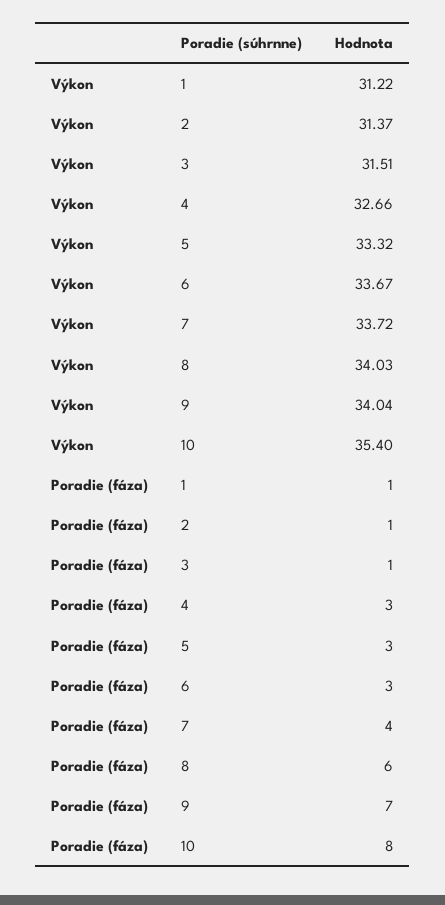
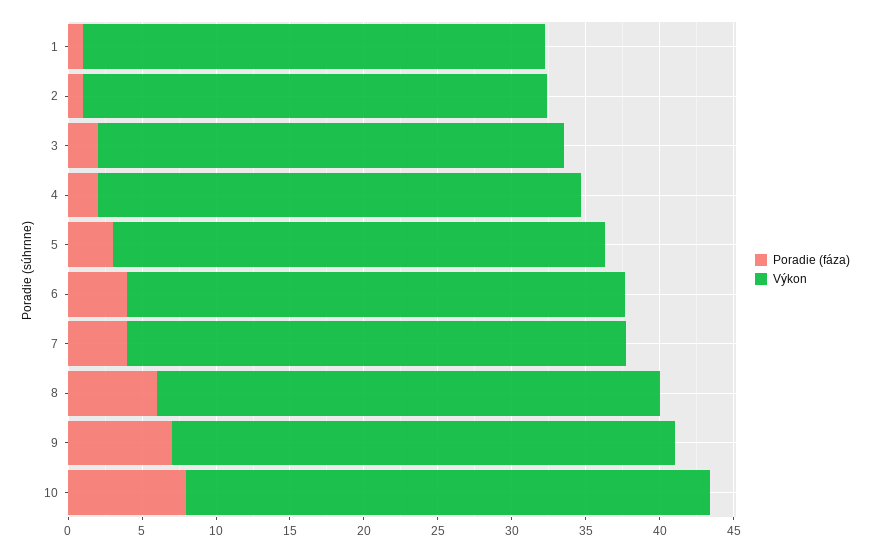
  {
    "Výkon": {
      "1": 31.22,
      "2": 31.37,
      "3": 31.51,
      "4": 32.66,
      "5": 33.32,
      "6": 33.67,
      "7": 33.72,
      "8": 34.03,
      "9": 34.04,
      "10": 35.4
    },
    "Poradie (fáza)": {
      "1": 1,
      "2": 1,
-     "3": 1,
+     "3": 2,
-     "4": 3,
+     "4": 2,
      "5": 3,
-     "6": 3,
+     "6": 4,
      "7": 4,
      "8": 6,
      "9": 7,
      "10": 8
    }
  }

